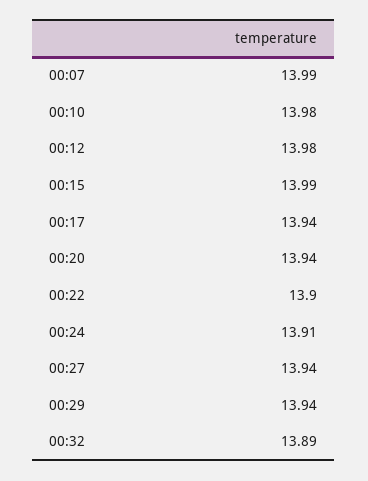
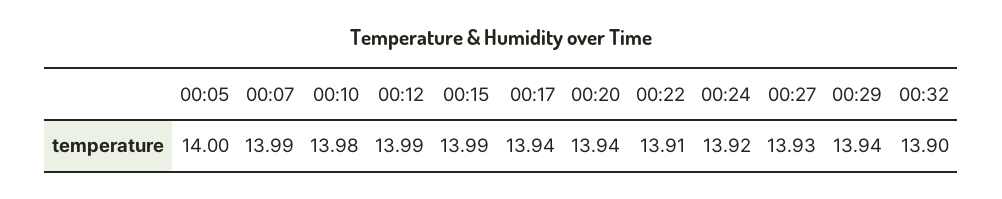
  {
    "00:07": 13.99,
    "00:10": 13.98,
-   "00:12": 13.98,
+   "00:12": 13.99,
    "00:15": 13.99,
    "00:17": 13.94,
    "00:20": 13.94,
-   "00:22": 13.9,
+   "00:22": 13.91,
-   "00:24": 13.91,
+   "00:24": 13.92,
-   "00:27": 13.94,
+   "00:27": 13.93,
    "00:29": 13.94,
-   "00:32": 13.89
+   "00:32": 13.9,
+   "00:05": 14
  }

